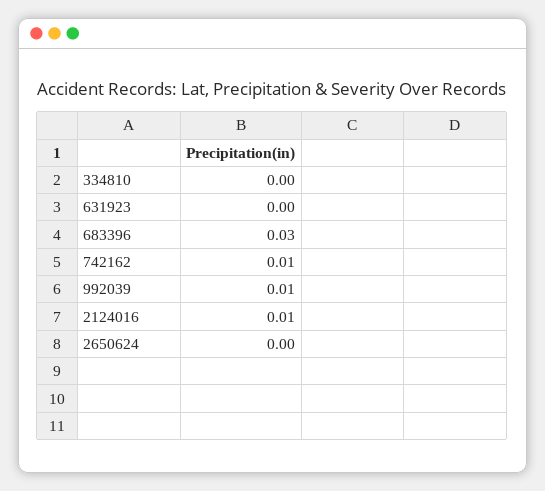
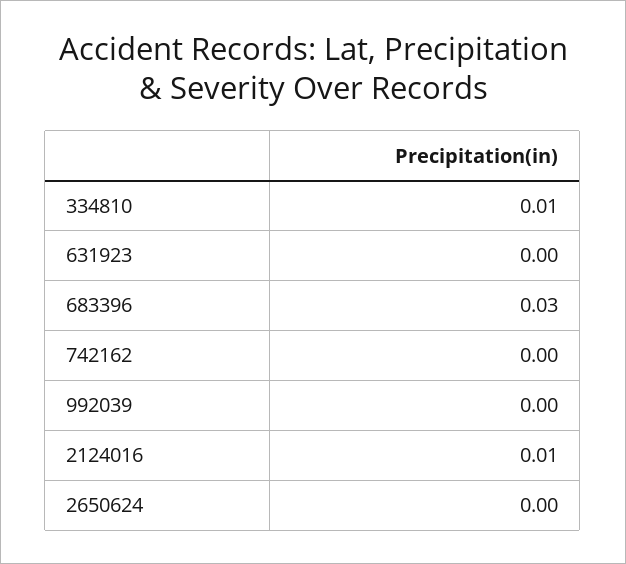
  {
-   "334810": 0,
+   "334810": 0.01,
    "631923": 0,
    "683396": 0.03,
-   "742162": 0.01,
+   "742162": 0,
-   "992039": 0.01,
+   "992039": 0,
    "2124016": 0.01,
    "2650624": 0
  }

